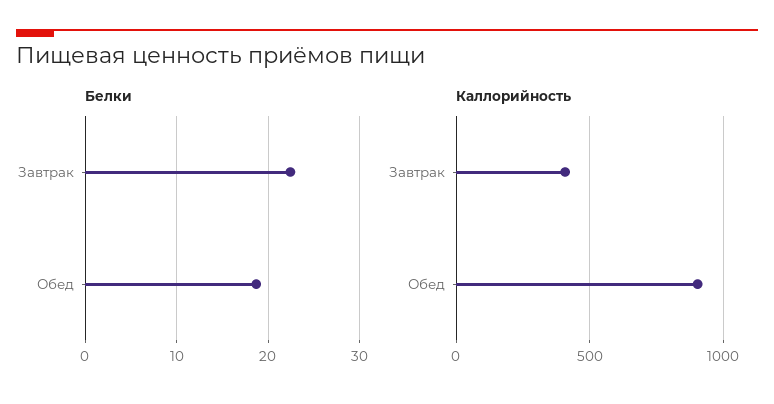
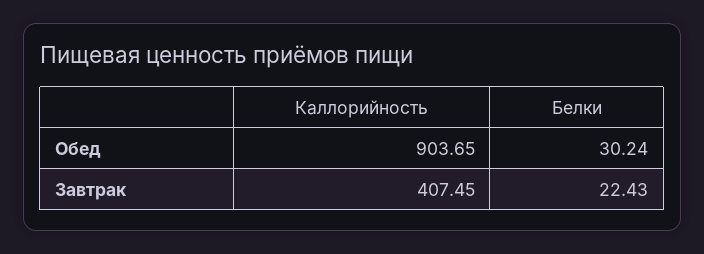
  {
    "Белки": {
      "Завтрак": 22.43,
-     "Обед": 19
+     "Обед": 30.24
    },
    "Каллорийность": {
      "Завтрак": 407.45,
      "Обед": 903.65
    }
  }

